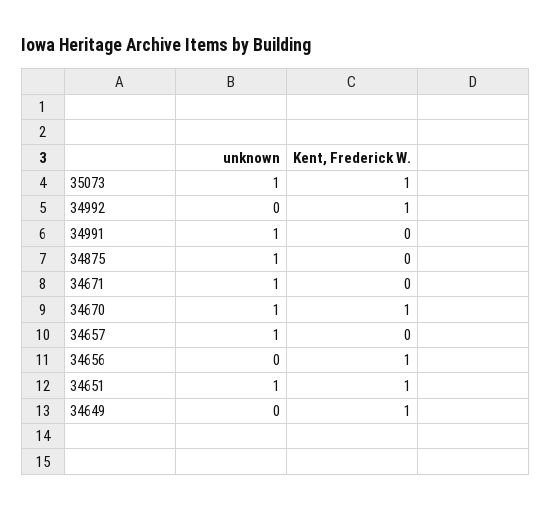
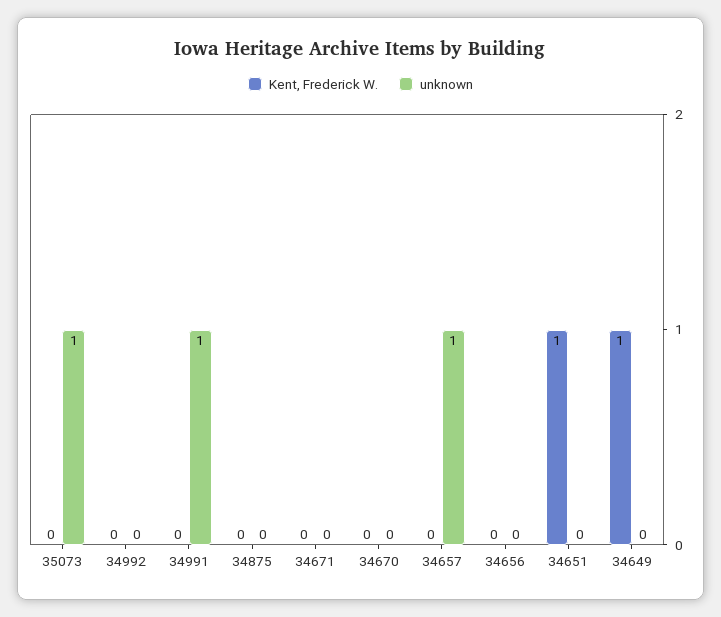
  {
    "unknown": {
      "35073": 1,
      "34992": 0,
      "34991": 1,
-     "34875": 1,
+     "34875": 0,
-     "34671": 1,
+     "34671": 0,
-     "34670": 1,
+     "34670": 0,
      "34657": 1,
      "34656": 0,
-     "34651": 1,
+     "34651": 0,
      "34649": 0
    },
    "Kent, Frederick W.": {
-     "35073": 1,
+     "35073": 0,
-     "34992": 1,
+     "34992": 0,
      "34991": 0,
      "34875": 0,
      "34671": 0,
-     "34670": 1,
+     "34670": 0,
      "34657": 0,
-     "34656": 1,
+     "34656": 0,
      "34651": 1,
      "34649": 1
    }
  }

